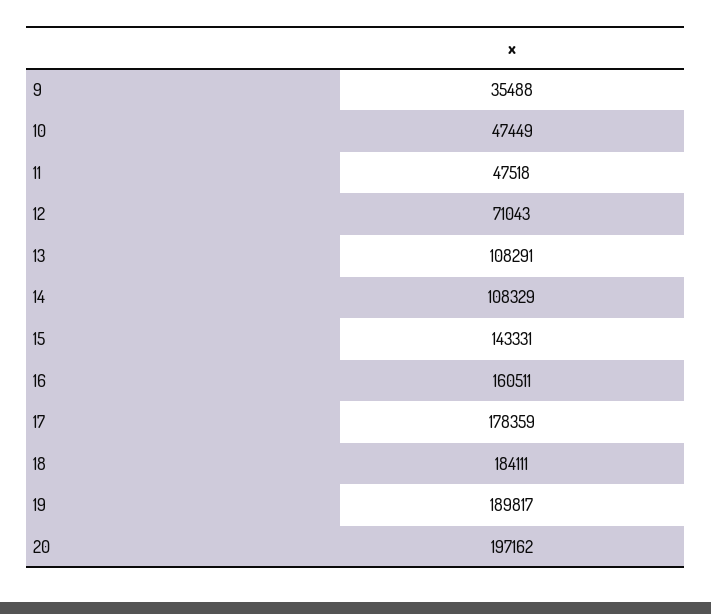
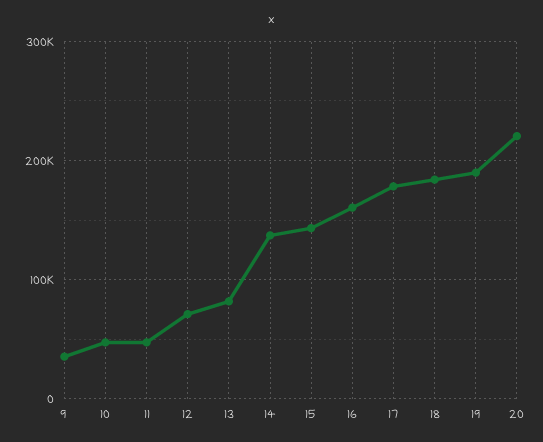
  {
    "9": 35488,
    "10": 47449,
    "11": 47518,
    "12": 71043,
-   "13": 108291,
+   "13": 80000,
-   "14": 108329,
+   "14": 140000,
    "15": 143331,
    "16": 160511,
    "17": 178359,
    "18": 184111,
    "19": 189817,
-   "20": 197162
+   "20": 220000
  }

